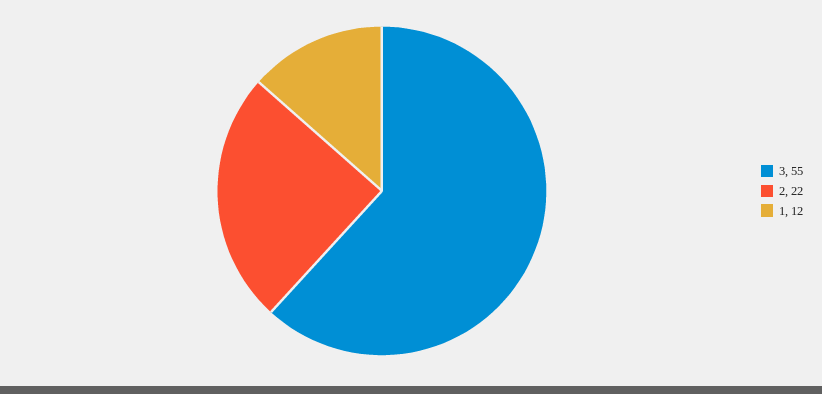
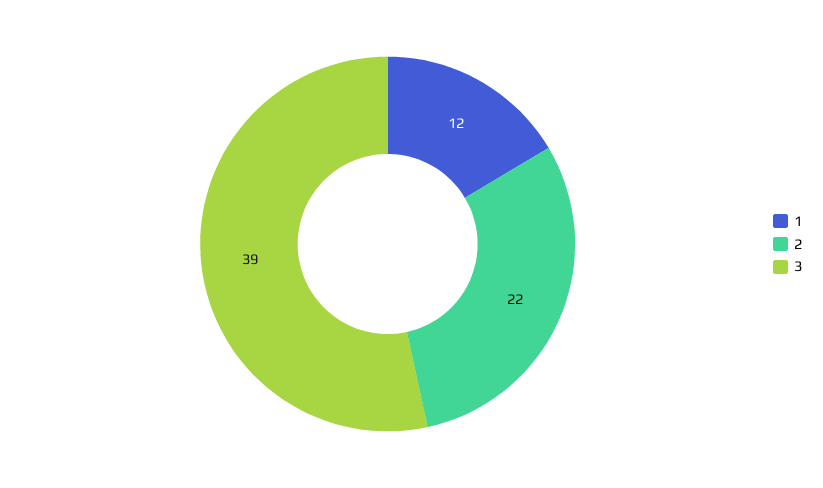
  {
-   "3": 55,
+   "3": 39,
    "2": 22,
    "1": 12
  }

